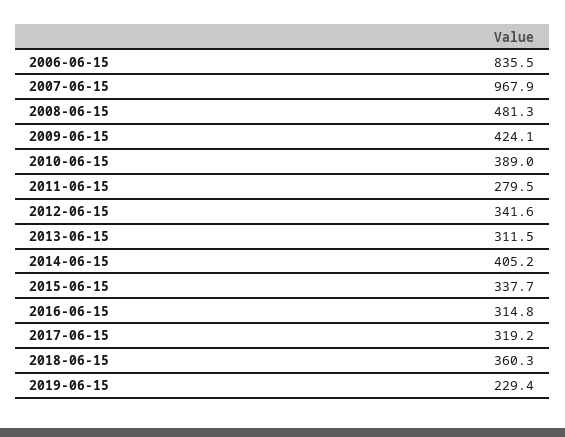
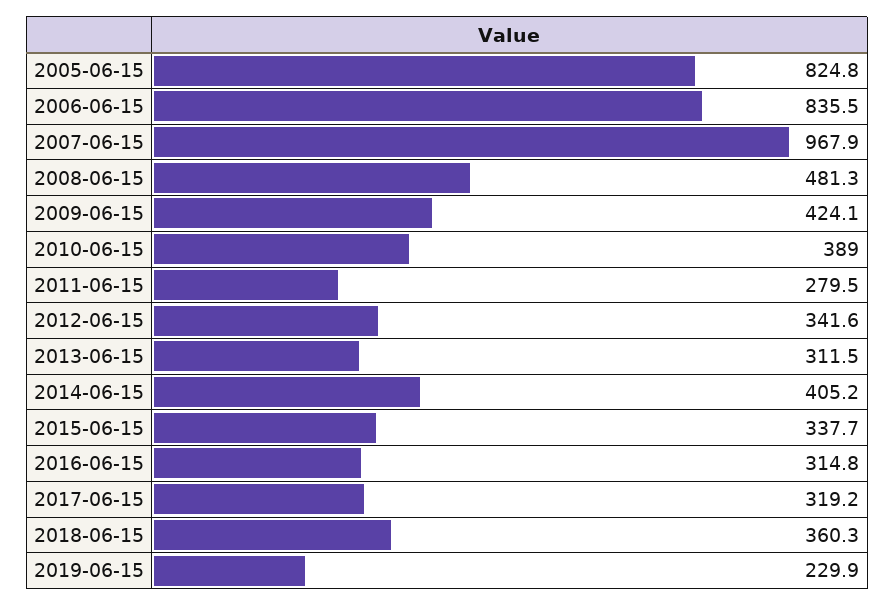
  {
    "2006-06-15": 835.5,
    "2007-06-15": 967.9,
    "2008-06-15": 481.3,
    "2009-06-15": 424.1,
    "2010-06-15": 389,
    "2011-06-15": 279.5,
    "2012-06-15": 341.6,
    "2013-06-15": 311.5,
    "2014-06-15": 405.2,
    "2015-06-15": 337.7,
    "2016-06-15": 314.8,
    "2017-06-15": 319.2,
    "2018-06-15": 360.3,
-   "2019-06-15": 229.4
+   "2019-06-15": 229.9,
+   "2005-06-15": 824.8
  }

